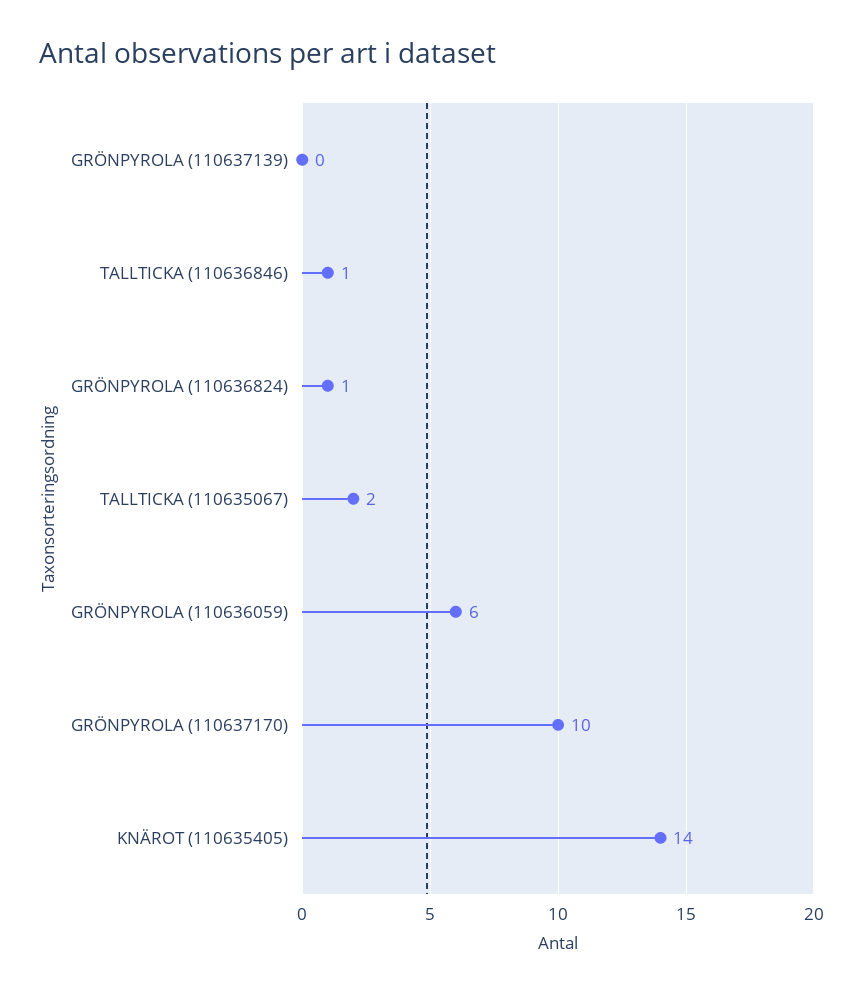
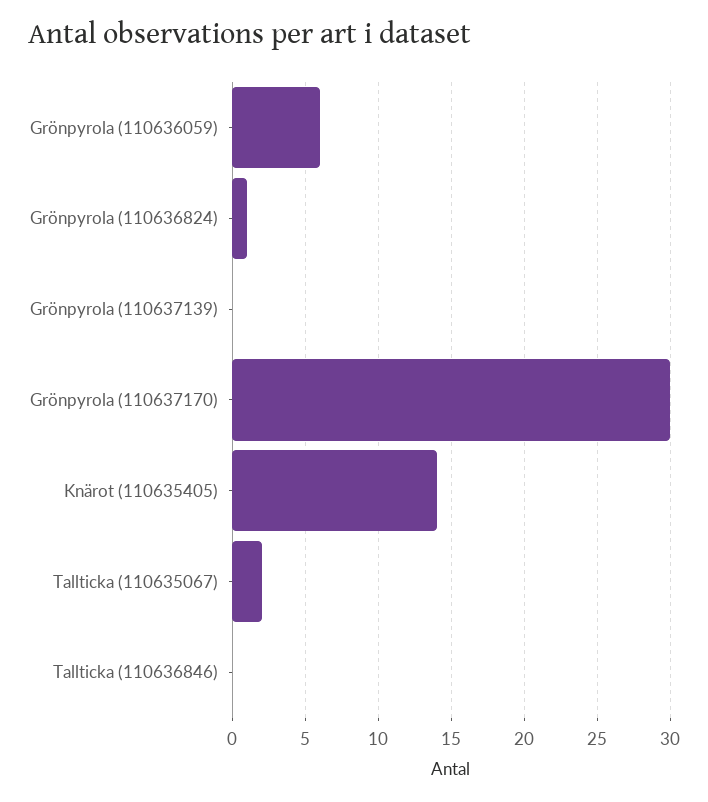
  {
    "GRÖNPYROLA (110637139)": 0,
-   "TALLTICKA (110636846)": 1,
+   "TALLTICKA (110636846)": 0,
    "GRÖNPYROLA (110636824)": 1,
    "TALLTICKA (110635067)": 2,
    "GRÖNPYROLA (110636059)": 6,
-   "GRÖNPYROLA (110637170)": 10,
+   "GRÖNPYROLA (110637170)": 30,
    "KNÄROT (110635405)": 14
  }

